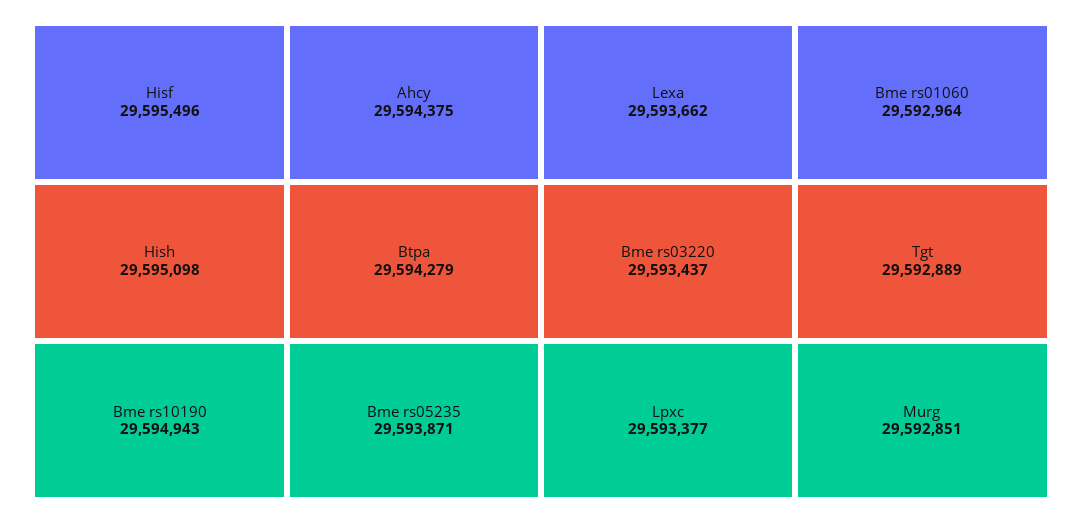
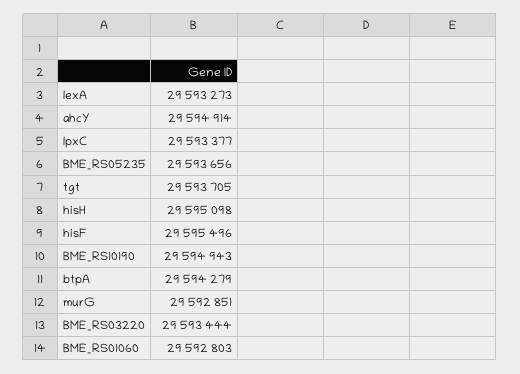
  {
    "Hisf": 29595496,
    "Hish": 29595098,
    "Bme rs10190": 29594943,
-   "Ahcy": 29594375,
+   "Ahcy": 29594914,
    "Btpa": 29594279,
-   "Bme rs05235": 29593871,
+   "Bme rs05235": 29593656,
-   "Lexa": 29593662,
+   "Lexa": 29593273,
-   "Bme rs03220": 29593437,
+   "Bme rs03220": 29593444,
    "Lpxc": 29593377,
-   "Bme rs01060": 29592964,
+   "Bme rs01060": 29592803,
-   "Tgt": 29592889,
+   "Tgt": 29593705,
    "Murg": 29592851
  }

